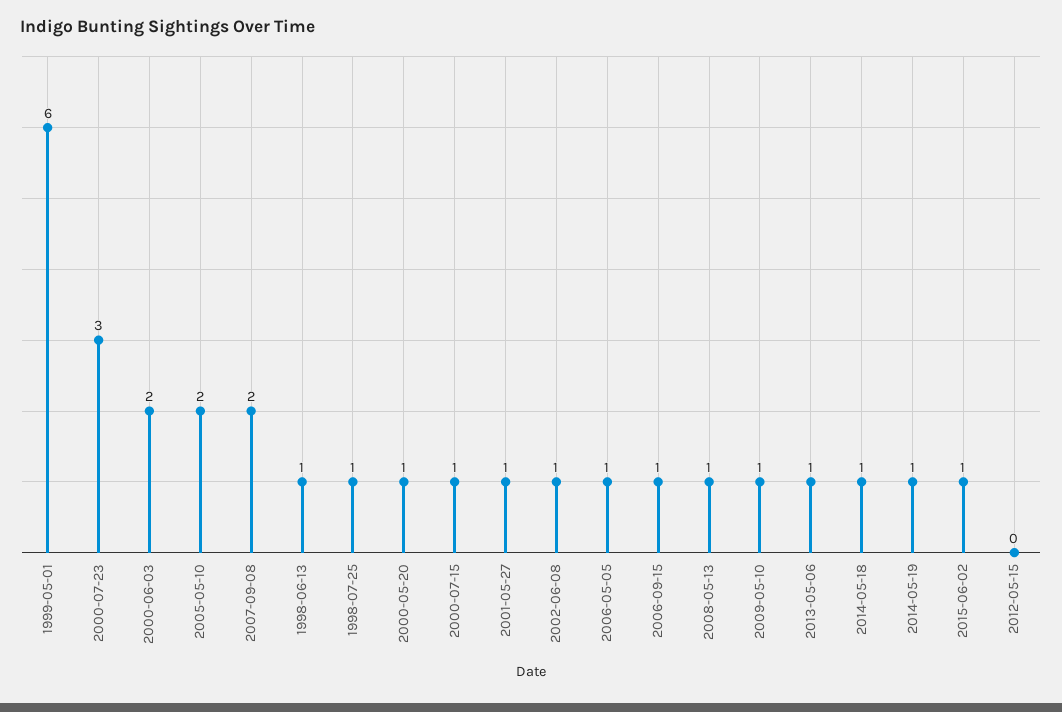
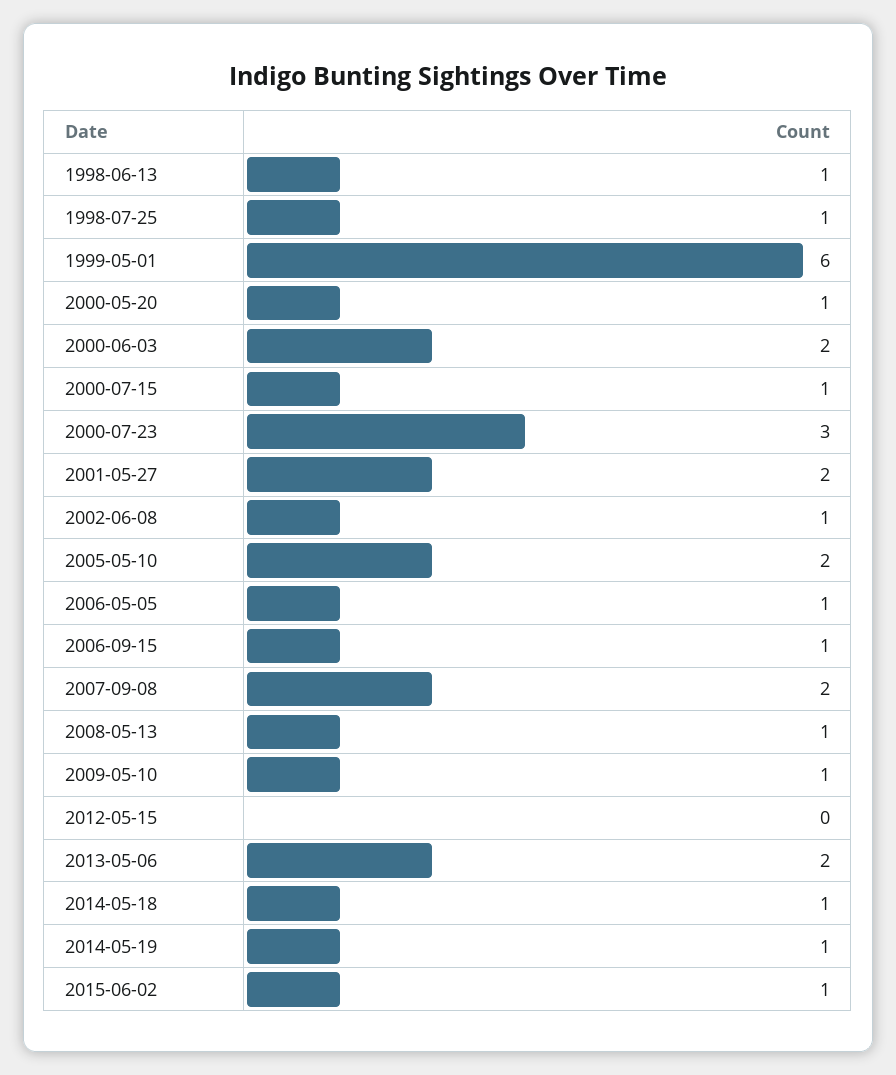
  {
    "1999-05-01": 6,
    "2000-07-23": 3,
    "2000-06-03": 2,
    "2005-05-10": 2,
    "2007-09-08": 2,
    "1998-06-13": 1,
    "1998-07-25": 1,
    "2000-05-20": 1,
    "2000-07-15": 1,
-   "2001-05-27": 1,
+   "2001-05-27": 2,
    "2002-06-08": 1,
    "2006-05-05": 1,
    "2006-09-15": 1,
    "2008-05-13": 1,
    "2009-05-10": 1,
-   "2013-05-06": 1,
+   "2013-05-06": 2,
    "2014-05-18": 1,
    "2014-05-19": 1,
    "2015-06-02": 1,
    "2012-05-15": 0
  }

